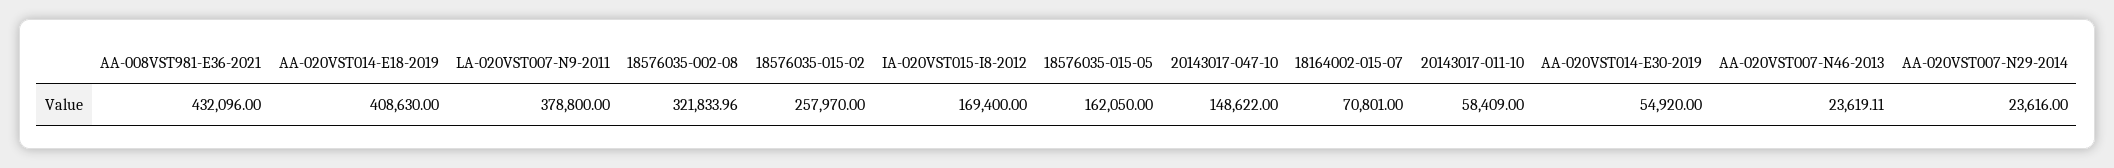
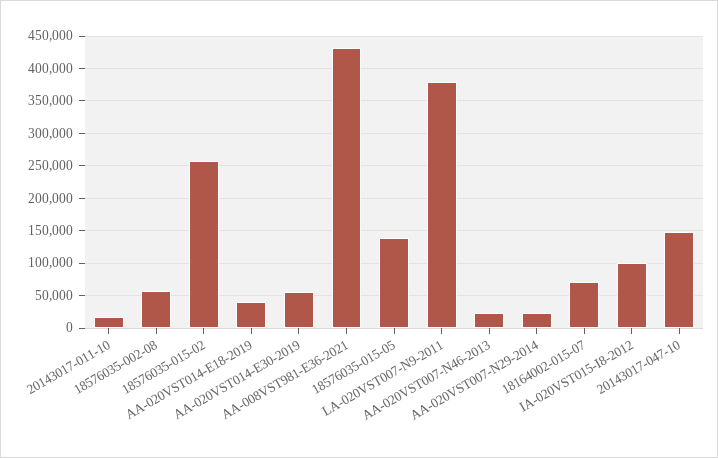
  {
    "AA-008VST981-E36-2021": 432096,
-   "AA-020VST014-E18-2019": 408630,
+   "AA-020VST014-E18-2019": 40000,
    "LA-020VST007-N9-2011": 378800,
-   "18576035-002-08": 321833.96,
+   "18576035-002-08": 60000,
    "18576035-015-02": 257970,
-   "IA-020VST015-I8-2012": 169400,
+   "IA-020VST015-I8-2012": 100000,
-   "18576035-015-05": 162050,
+   "18576035-015-05": 140000,
    "20143017-047-10": 148622,
    "18164002-015-07": 70801,
-   "20143017-011-10": 58409,
+   "20143017-011-10": 20000,
    "AA-020VST014-E30-2019": 54920,
    "AA-020VST007-N46-2013": 23619.11,
    "AA-020VST007-N29-2014": 23616
  }

